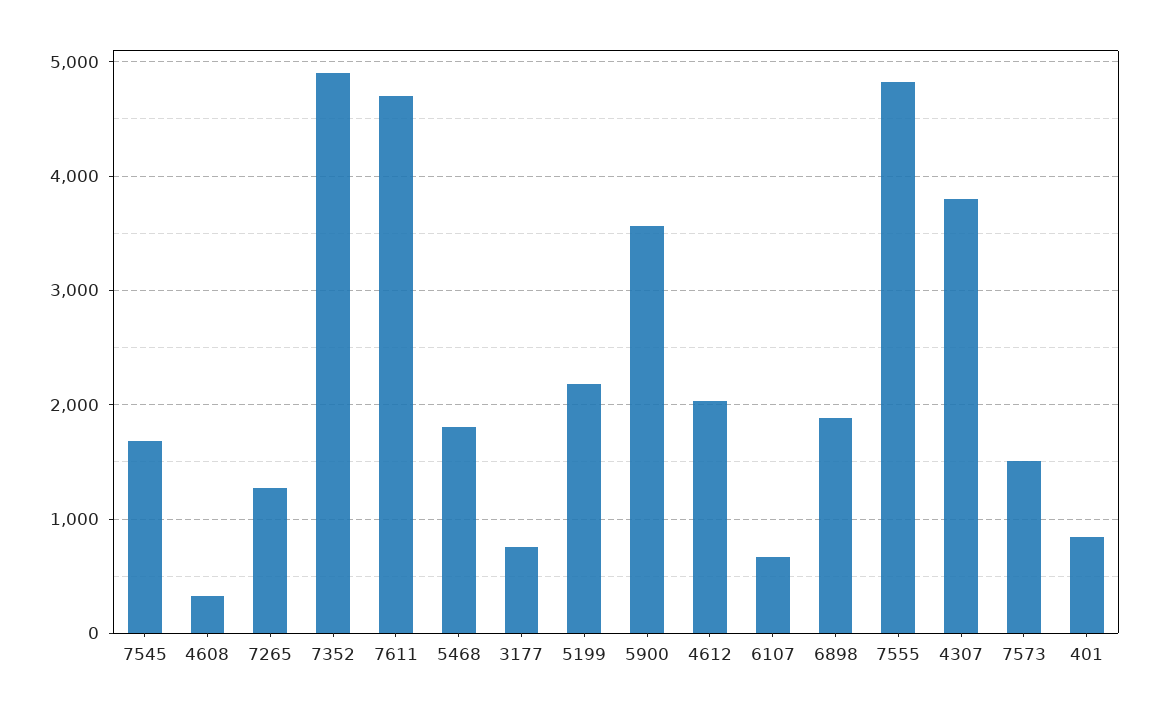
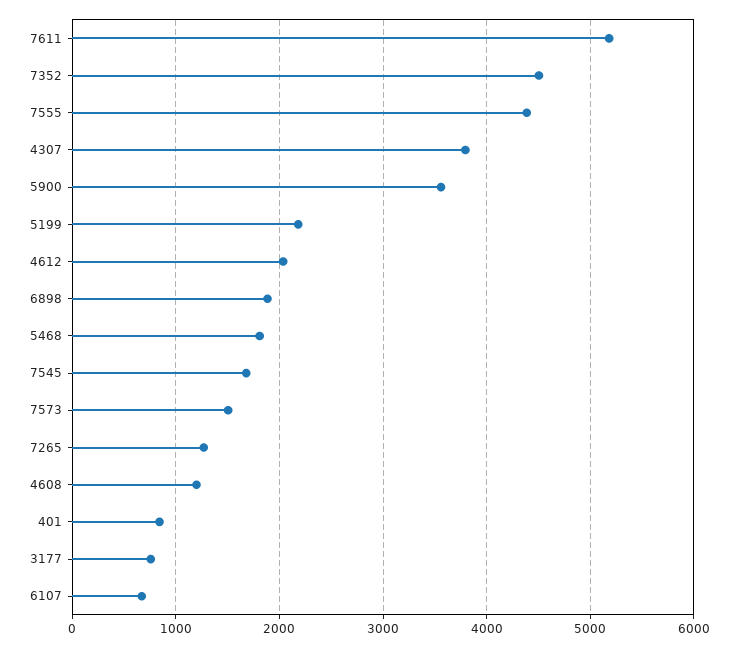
  {
    "7545": 1700,
-   "4608": 300,
+   "4608": 1200,
    "7265": 1300,
-   "7352": 4900,
+   "7352": 4500,
-   "7611": 4700,
+   "7611": 5200,
    "5468": 1800,
    "3177": 800,
    "5199": 2200,
    "5900": 3600,
    "4612": 2000,
    "6107": 700,
    "6898": 1900,
-   "7555": 4800,
+   "7555": 4400,
    "4307": 3800,
    "7573": 1500,
    "401": 800
  }

